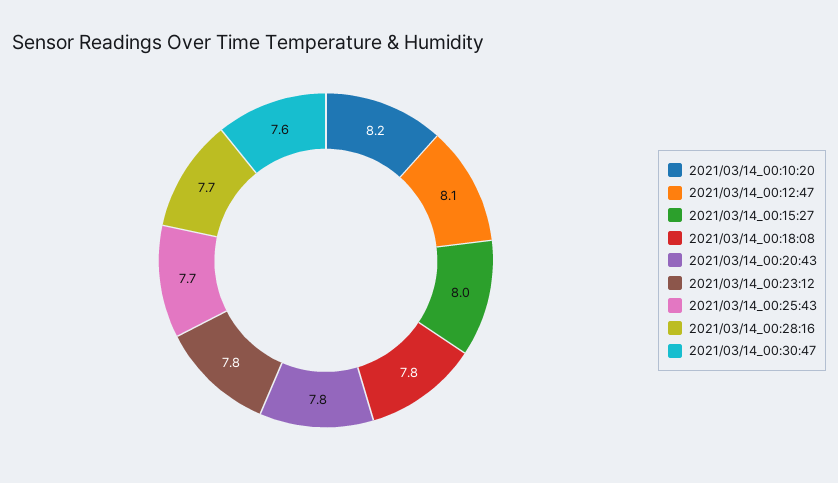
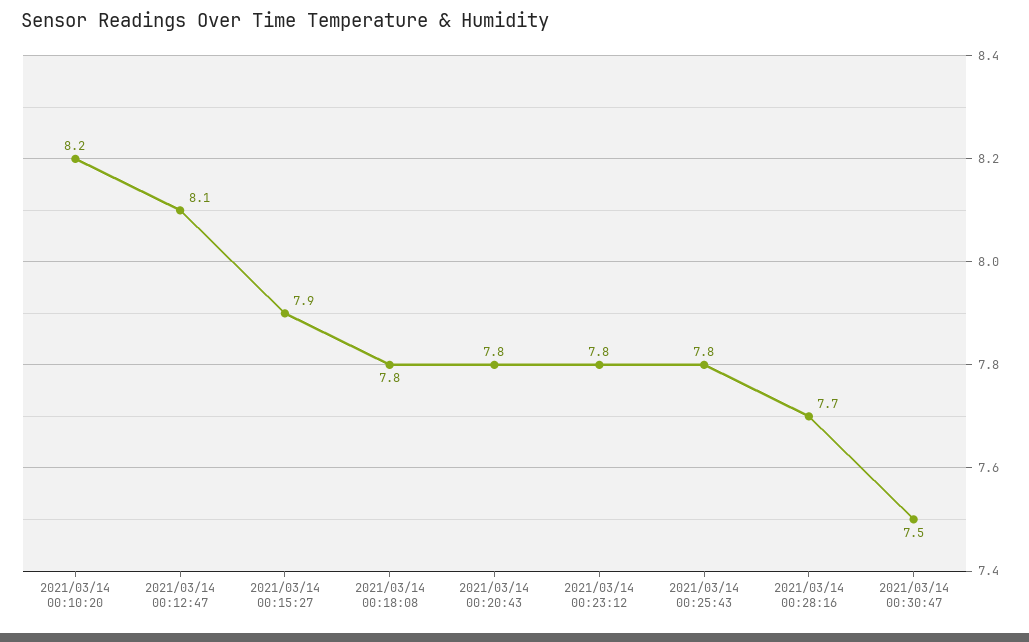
  {
    "2021/03/14_00:10:20": 8.2,
    "2021/03/14_00:12:47": 8.1,
-   "2021/03/14_00:15:27": 8,
+   "2021/03/14_00:15:27": 7.9,
    "2021/03/14_00:18:08": 7.8,
    "2021/03/14_00:20:43": 7.8,
    "2021/03/14_00:23:12": 7.8,
-   "2021/03/14_00:25:43": 7.7,
+   "2021/03/14_00:25:43": 7.8,
    "2021/03/14_00:28:16": 7.7,
-   "2021/03/14_00:30:47": 7.6
+   "2021/03/14_00:30:47": 7.5
  }

